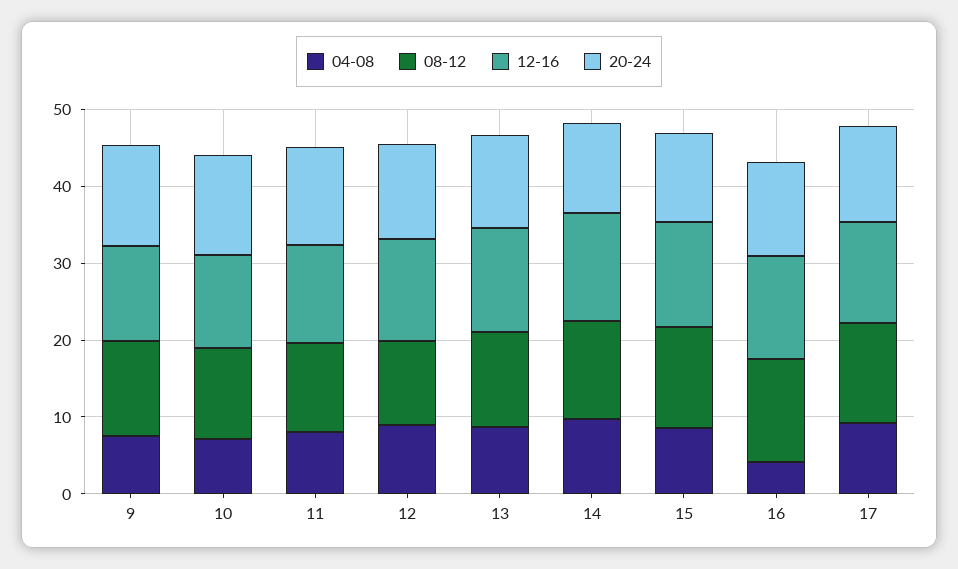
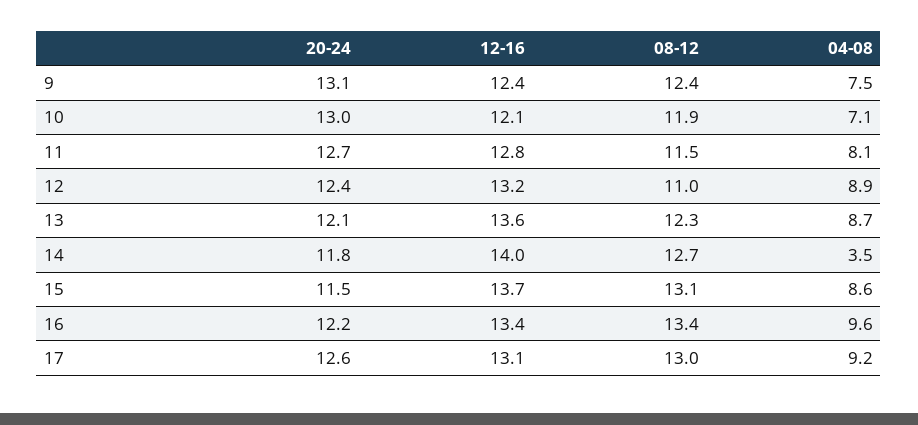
  {
    "04-08": {
      "9": 7.5,
      "10": 7.1,
      "11": 8.1,
      "12": 8.9,
      "13": 8.7,
-     "14": 10,
+     "14": 3.5,
      "15": 8.6,
-     "16": 4,
+     "16": 9.6,
      "17": 9.2
    },
    "08-12": {
      "9": 12.4,
      "10": 11.9,
      "11": 11.5,
      "12": 11,
      "13": 12.3,
      "14": 12.7,
      "15": 13.1,
      "16": 13.4,
      "17": 13
    },
    "12-16": {
      "9": 12.4,
      "10": 12.1,
      "11": 12.8,
      "12": 13.2,
      "13": 13.6,
      "14": 14,
      "15": 13.7,
      "16": 13.4,
      "17": 13.1
    },
    "20-24": {
      "9": 13.1,
      "10": 13,
      "11": 12.7,
      "12": 12.4,
      "13": 12.1,
      "14": 11.8,
      "15": 11.5,
      "16": 12.2,
      "17": 12.6
    }
  }

